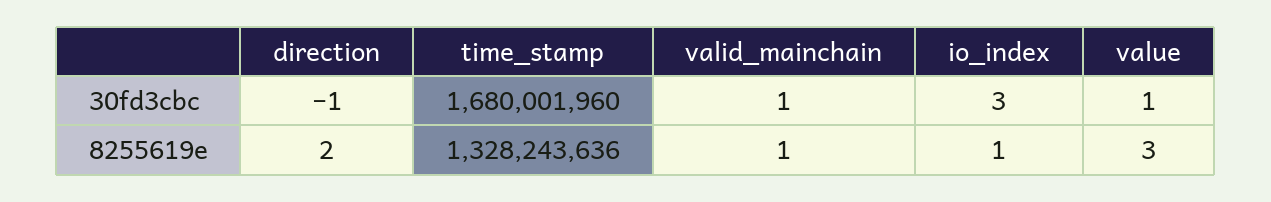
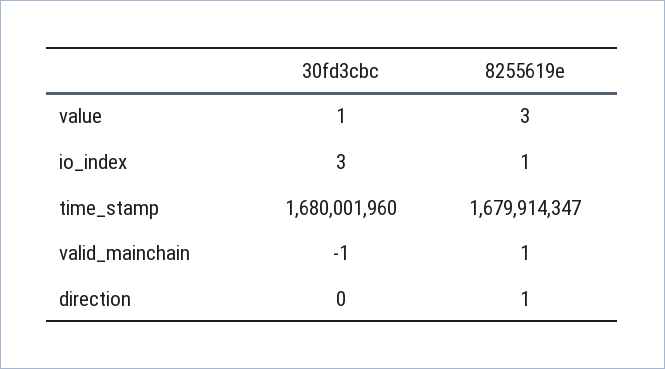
  {
    "direction": {
-     "30fd3cbc": -1,
+     "30fd3cbc": 0,
-     "8255619e": 2
+     "8255619e": 1
    },
    "time_stamp": {
      "30fd3cbc": 1680001960,
-     "8255619e": 1328243636
+     "8255619e": 1679914347
    },
    "valid_mainchain": {
-     "30fd3cbc": 1,
+     "30fd3cbc": -1,
      "8255619e": 1
    },
    "io_index": {
      "30fd3cbc": 3,
      "8255619e": 1
    },
    "value": {
      "30fd3cbc": 1,
      "8255619e": 3
    }
  }

